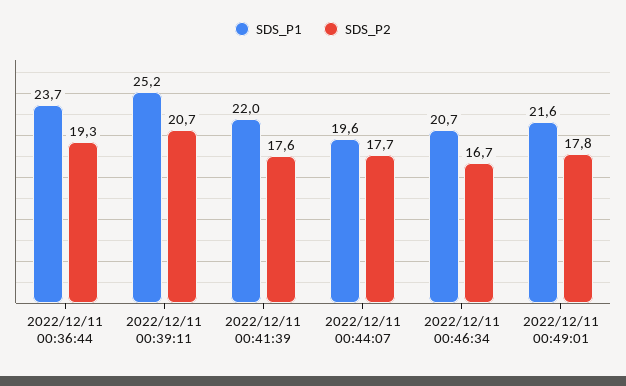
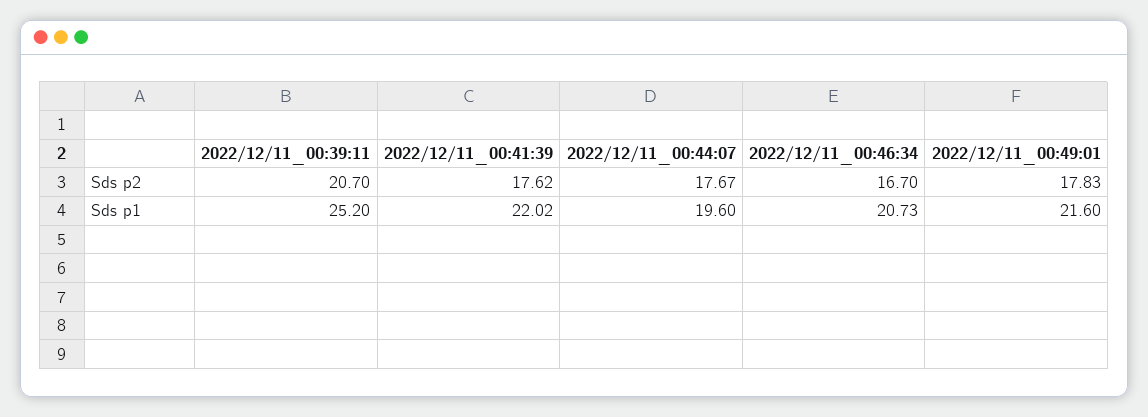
  {
    "SDS_P1": {
-     "2022/12/11 00:36:44": 23.7,
      "2022/12/11 00:39:11": 25.2,
      "2022/12/11 00:41:39": 22.02,
      "2022/12/11 00:44:07": 19.6,
      "2022/12/11 00:46:34": 20.73,
      "2022/12/11 00:49:01": 21.6
    },
    "SDS_P2": {
-     "2022/12/11 00:36:44": 19.3,
      "2022/12/11 00:39:11": 20.7,
      "2022/12/11 00:41:39": 17.62,
      "2022/12/11 00:44:07": 17.67,
      "2022/12/11 00:46:34": 16.7,
      "2022/12/11 00:49:01": 17.83
    }
  }

